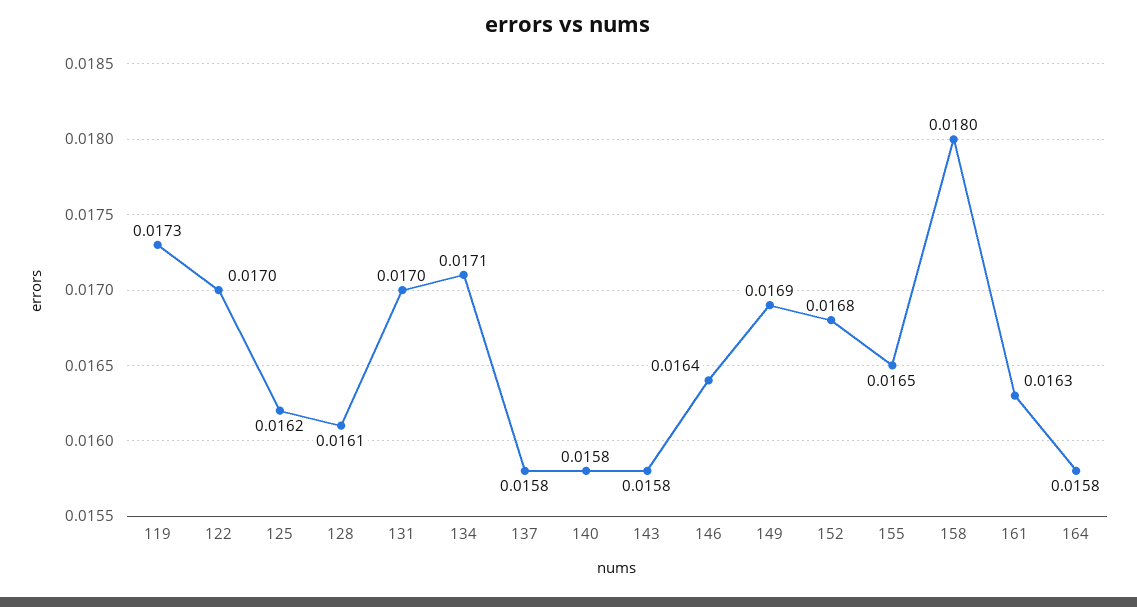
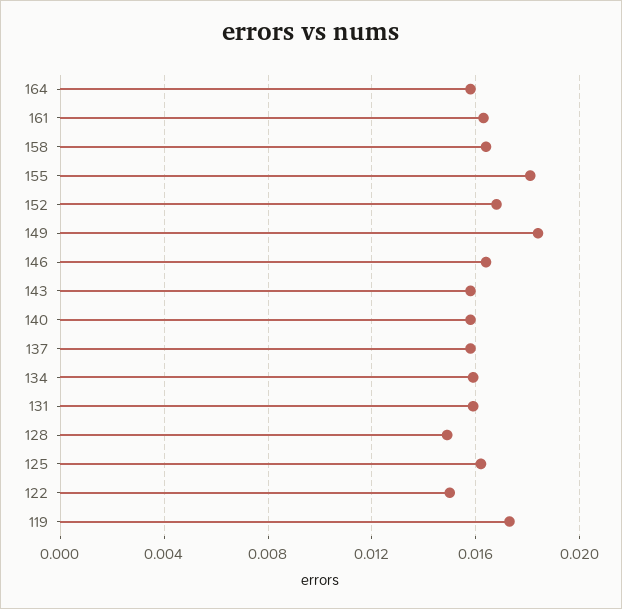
  {
    "119": 0.0173,
-   "122": 0.017,
+   "122": 0.015,
    "125": 0.0162,
-   "128": 0.0161,
+   "128": 0.015,
-   "131": 0.017,
+   "131": 0.016,
-   "134": 0.0171,
+   "134": 0.016,
    "137": 0.0158,
    "140": 0.0158,
    "143": 0.0158,
    "146": 0.0164,
-   "149": 0.0169,
+   "149": 0.0185,
    "152": 0.0168,
-   "155": 0.0165,
+   "155": 0.018,
-   "158": 0.018,
+   "158": 0.0165,
    "161": 0.0163,
    "164": 0.0158
  }

